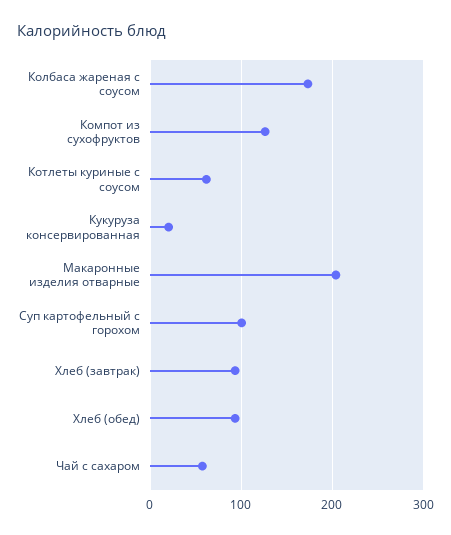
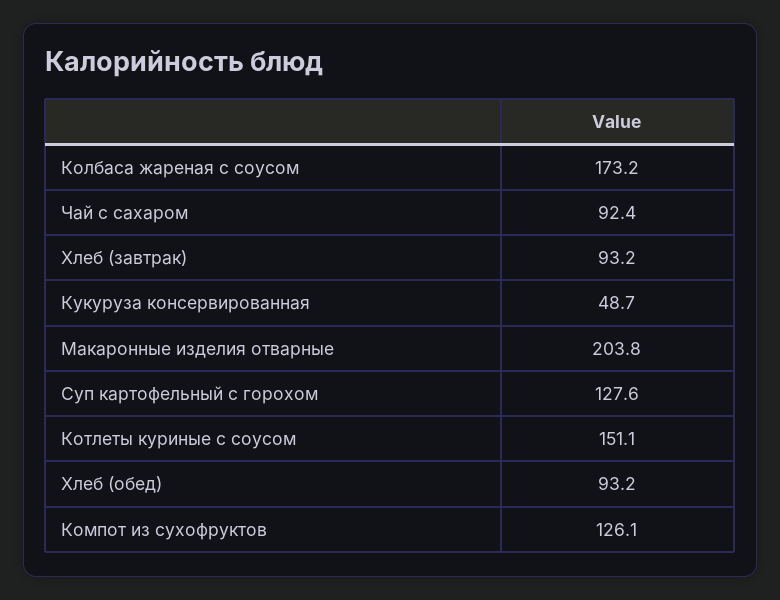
  {
    "Колбаса жареная с соусом": 173.2,
    "Компот из сухофруктов": 126.1,
-   "Котлеты куриные с соусом": 60,
+   "Котлеты куриные с соусом": 151.1,
-   "Кукуруза консервированная": 20,
+   "Кукуруза консервированная": 48.7,
    "Макаронные изделия отварные": 203.8,
-   "Суп картофельный с горохом": 100,
+   "Суп картофельный с горохом": 127.6,
    "Хлеб (завтрак)": 93.2,
    "Хлеб (обед)": 93.2,
-   "Чай с сахаром": 60
+   "Чай с сахаром": 92.4
  }

